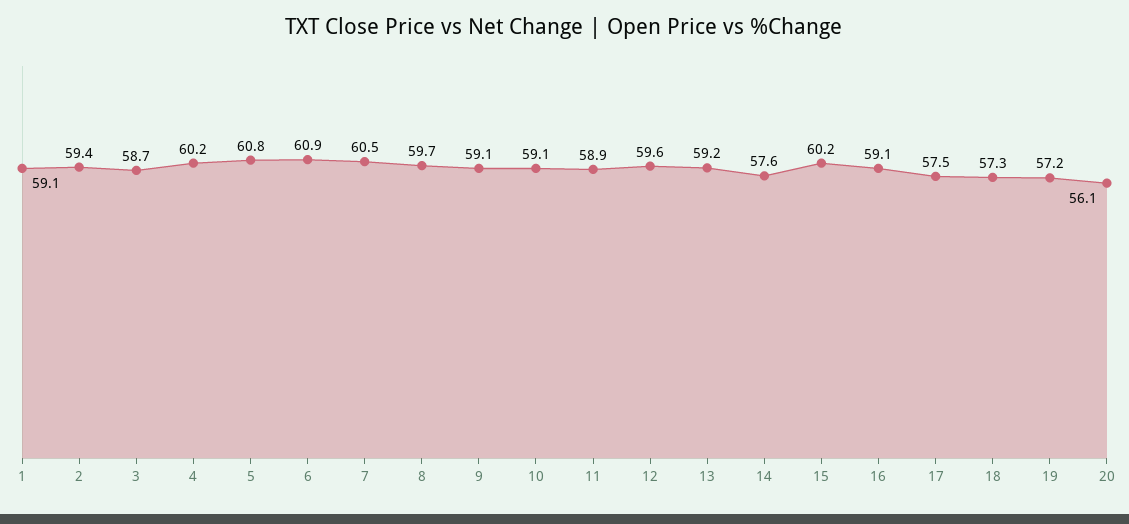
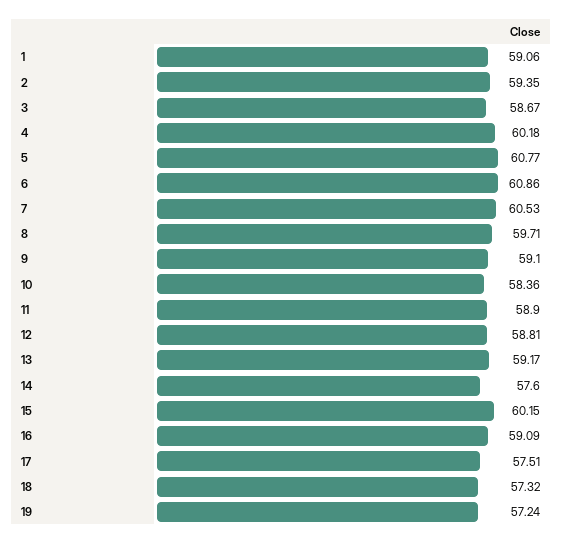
  {
    "1": 59.06,
    "2": 59.35,
    "3": 58.67,
    "4": 60.18,
    "5": 60.77,
    "6": 60.86,
    "7": 60.53,
    "8": 59.71,
    "9": 59.1,
-   "10": 59.1,
+   "10": 58.36,
    "11": 58.9,
-   "12": 59.6,
+   "12": 58.81,
    "13": 59.17,
    "14": 57.6,
    "15": 60.15,
    "16": 59.09,
    "17": 57.51,
    "18": 57.32,
-   "19": 57.24,
+   "19": 57.24
-   "20": 56.1
  }

